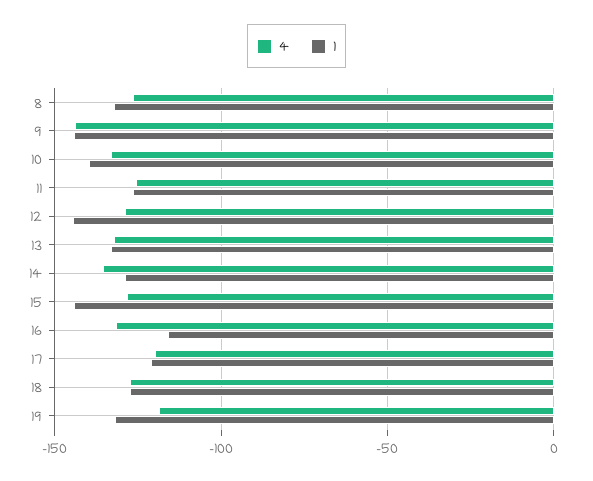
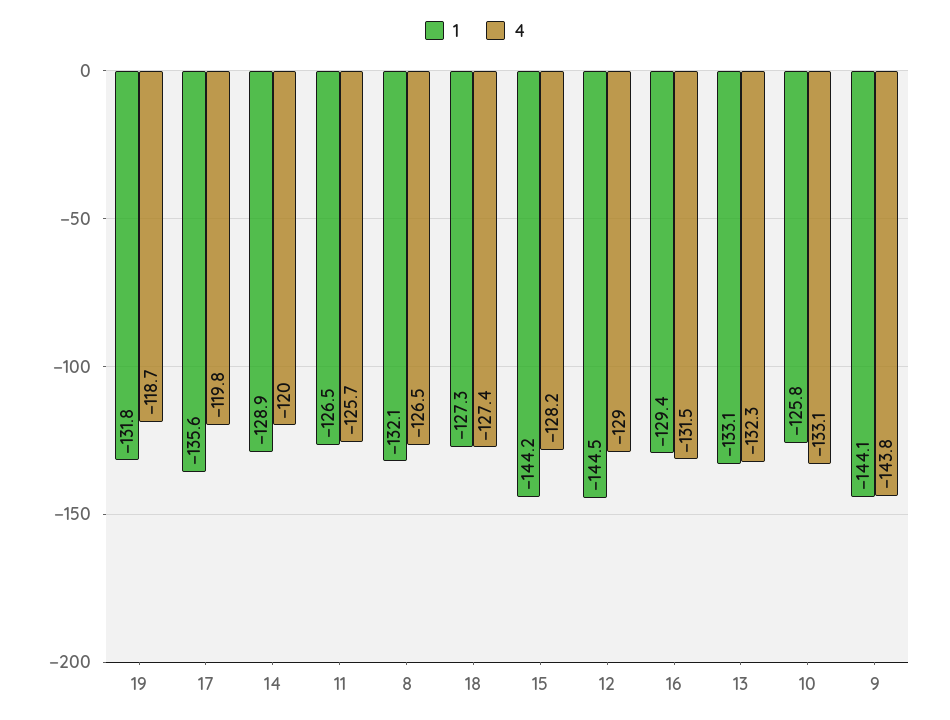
  {
    "4": {
      "8": -126.5,
      "9": -143.8,
      "10": -133.1,
      "11": -125.7,
      "12": -129,
      "13": -132.3,
-     "14": -135,
+     "14": -120,
      "15": -128.2,
      "16": -131.5,
      "17": -119.8,
      "18": -127.4,
      "19": -118.7
    },
    "1": {
      "8": -132.1,
      "9": -144.1,
-     "10": -140,
+     "10": -125.8,
      "11": -126.5,
      "12": -144.5,
      "13": -133.1,
      "14": -128.9,
      "15": -144.2,
-     "16": -115,
+     "16": -129.4,
-     "17": -120,
+     "17": -135.6,
      "18": -127.3,
      "19": -131.8
    }
  }

